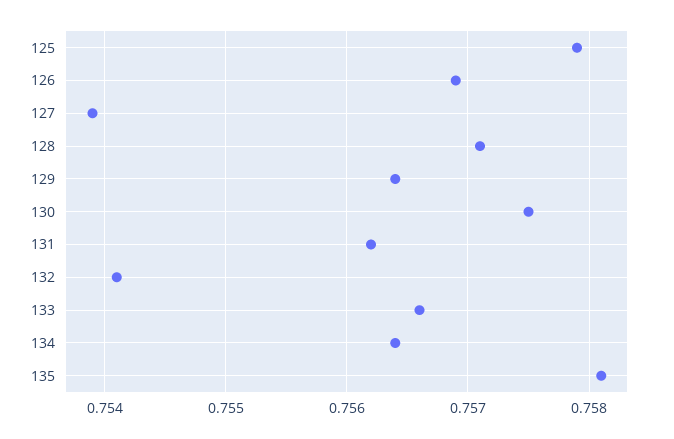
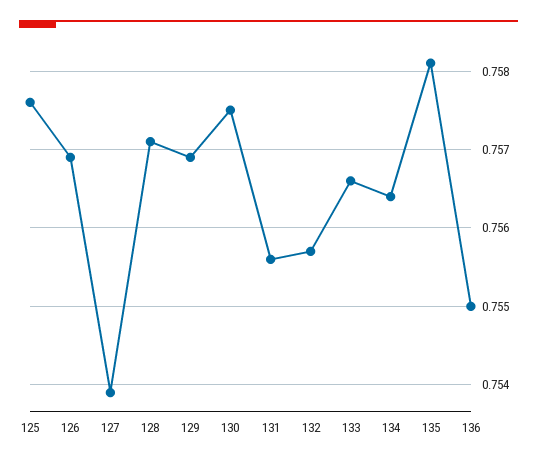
  {
-   "125": 0.7579,
+   "125": 0.7576,
    "126": 0.7569,
    "127": 0.7539,
    "128": 0.7571,
-   "129": 0.7564,
+   "129": 0.7569,
    "130": 0.7575,
-   "131": 0.7562,
+   "131": 0.7556,
-   "132": 0.7541,
+   "132": 0.7557,
    "133": 0.7566,
    "134": 0.7564,
-   "135": 0.7581
+   "135": 0.7581,
+   "136": 0.755
  }

